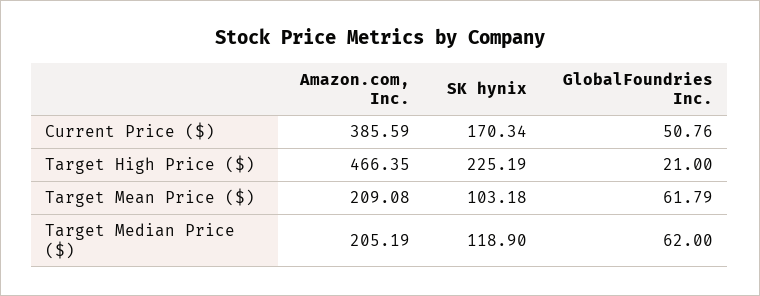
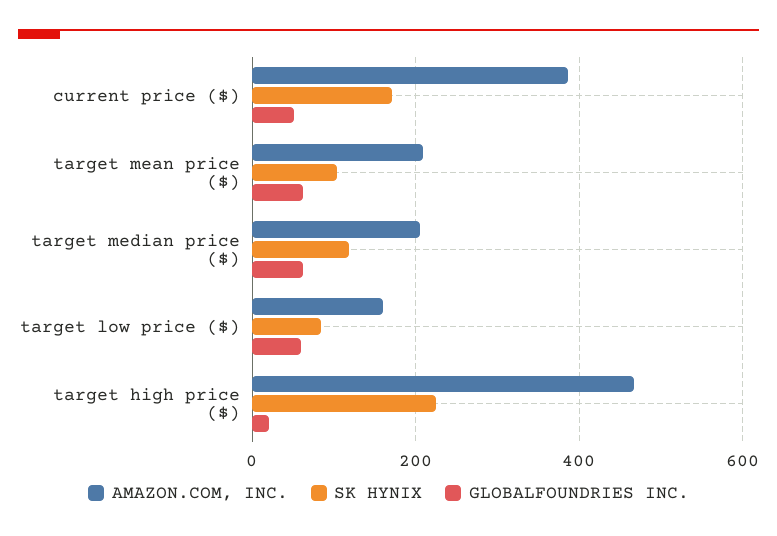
  {
    "Amazon.com, Inc.": {
      "Current Price ($)": 385.59,
      "Target High Price ($)": 466.35,
      "Target Mean Price ($)": 209.08,
-     "Target Median Price ($)": 205.19
+     "Target Median Price ($)": 205.19,
+     "target low price ($)": 160
    },
    "SK hynix": {
      "Current Price ($)": 170.34,
      "Target High Price ($)": 225.19,
      "Target Mean Price ($)": 103.18,
-     "Target Median Price ($)": 118.9
+     "Target Median Price ($)": 118.9,
+     "target low price ($)": 80
    },
    "GlobalFoundries Inc.": {
      "Current Price ($)": 50.76,
      "Target High Price ($)": 21,
      "Target Mean Price ($)": 61.79,
-     "Target Median Price ($)": 62
+     "Target Median Price ($)": 62,
+     "target low price ($)": 60
    }
  }

